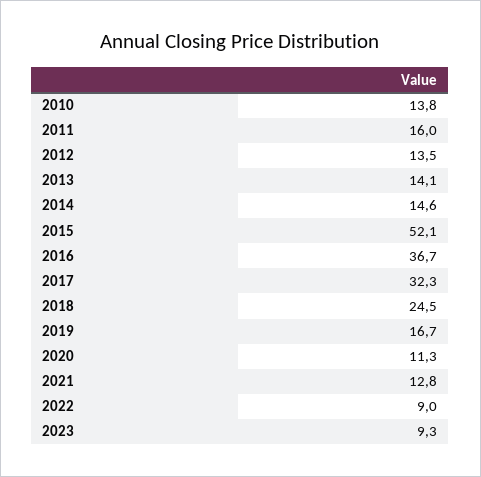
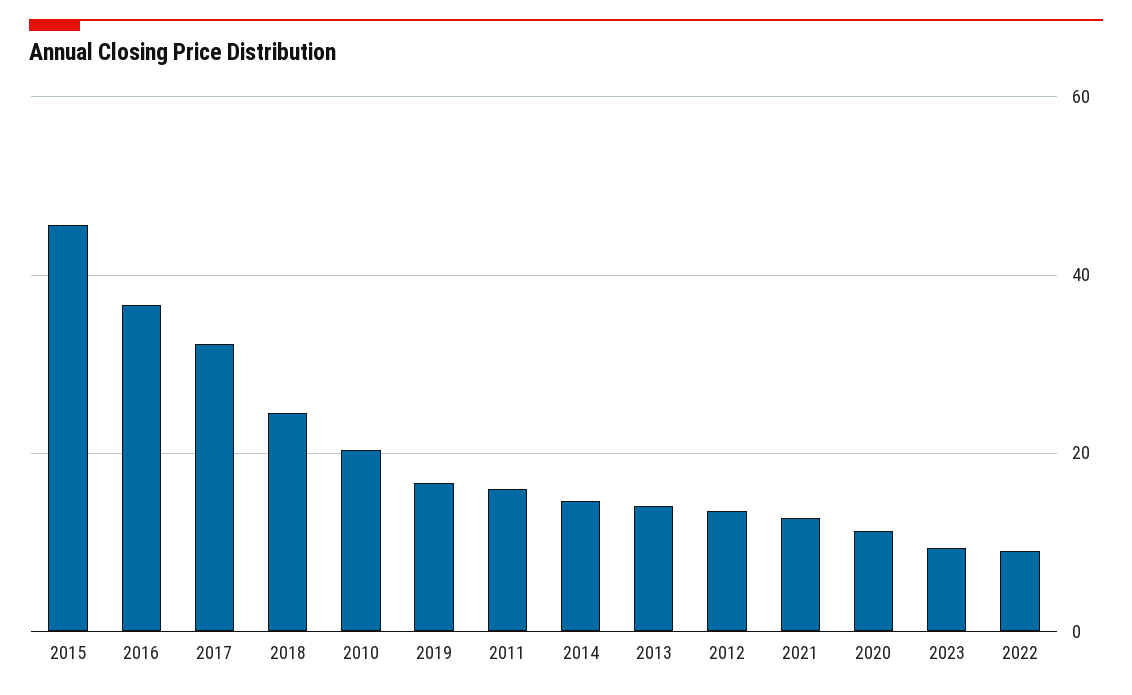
  {
-   "2010": 13.8,
+   "2010": 20,
    "2011": 16,
    "2012": 13.5,
    "2013": 14.1,
    "2014": 14.6,
-   "2015": 52.1,
+   "2015": 46,
    "2016": 36.7,
    "2017": 32.3,
    "2018": 24.5,
    "2019": 16.7,
    "2020": 11.3,
    "2021": 12.8,
    "2022": 9,
    "2023": 9.3
  }

